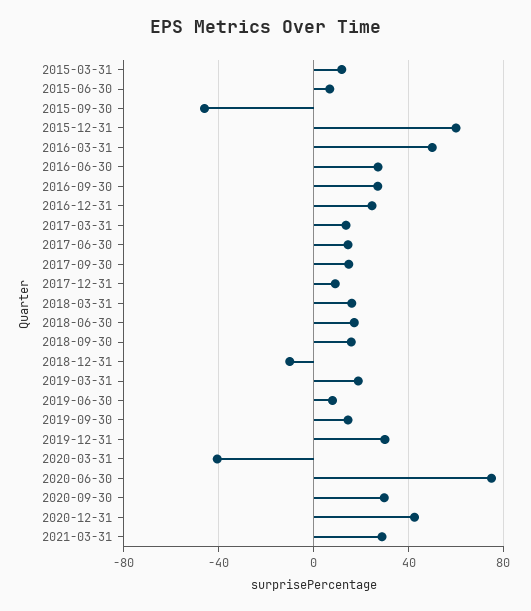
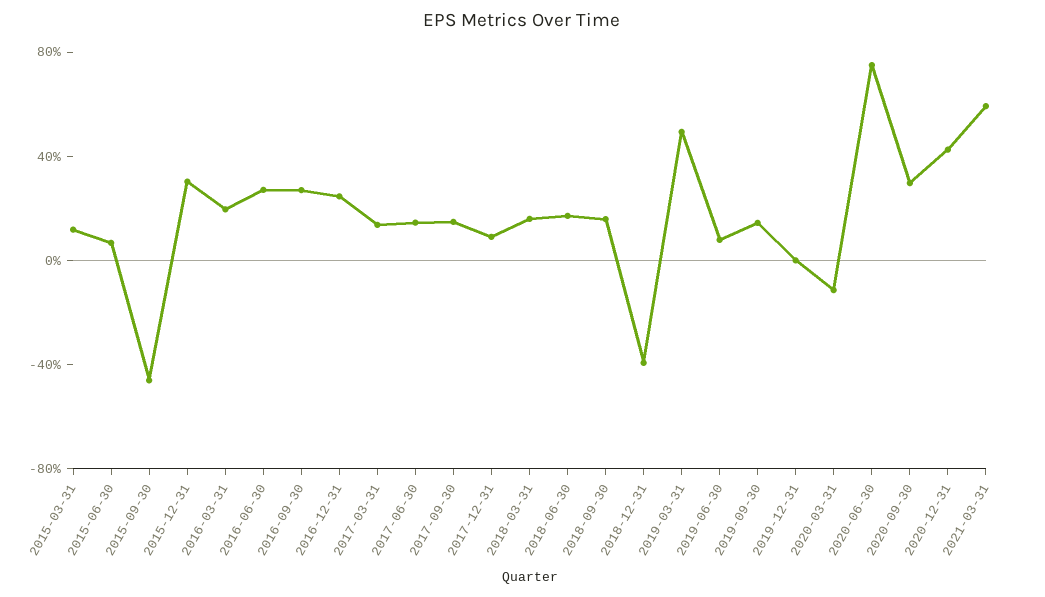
  {
    "2015-03-31": 10,
    "2015-06-30": 5,
    "2015-09-30": -45,
-   "2015-12-31": 60,
+   "2015-12-31": 30,
-   "2016-03-31": 50,
+   "2016-03-31": 20,
    "2016-06-30": 25,
    "2016-09-30": 25,
    "2016-12-31": 25,
    "2017-03-31": 15,
    "2017-06-30": 15,
    "2017-09-30": 15,
    "2017-12-31": 10,
    "2018-03-31": 15,
    "2018-06-30": 15,
    "2018-09-30": 15,
-   "2018-12-31": -10,
+   "2018-12-31": -40,
-   "2019-03-31": 20,
+   "2019-03-31": 50,
    "2019-06-30": 10,
    "2019-09-30": 15,
-   "2019-12-31": 30,
+   "2019-12-31": 0,
-   "2020-03-31": -40,
+   "2020-03-31": -10,
    "2020-06-30": 75,
    "2020-09-30": 30,
    "2020-12-31": 45,
-   "2021-03-31": 30
+   "2021-03-31": 60
  }

